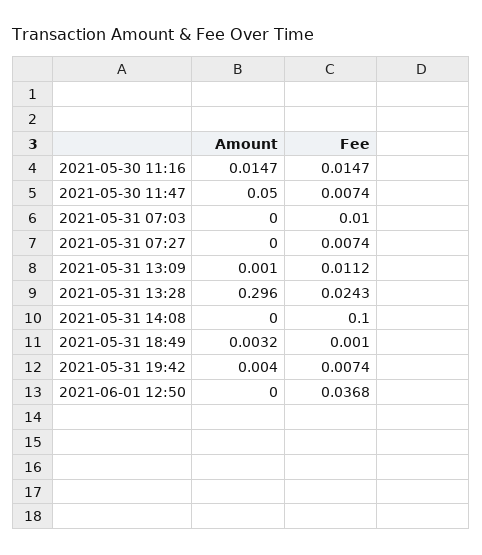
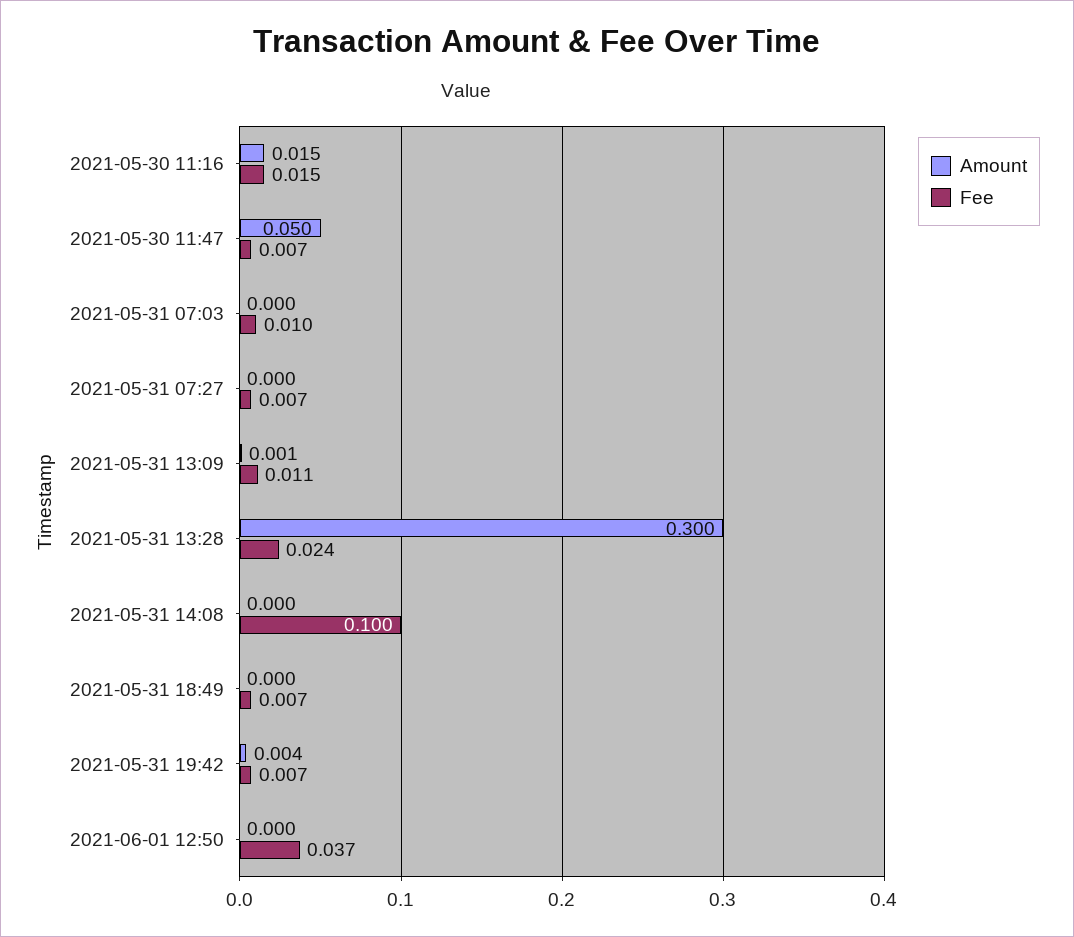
  {
    "Amount": {
      "2021-05-30 11:16": 0.0147,
      "2021-05-30 11:47": 0.05,
      "2021-05-31 07:03": 0,
      "2021-05-31 07:27": 0,
      "2021-05-31 13:09": 0.001,
-     "2021-05-31 13:28": 0.296,
+     "2021-05-31 13:28": 0.3,
      "2021-05-31 14:08": 0,
-     "2021-05-31 18:49": 0.0032,
+     "2021-05-31 18:49": 0,
      "2021-05-31 19:42": 0.004,
      "2021-06-01 12:50": 0
    },
    "Fee": {
      "2021-05-30 11:16": 0.0147,
      "2021-05-30 11:47": 0.0074,
      "2021-05-31 07:03": 0.01,
      "2021-05-31 07:27": 0.0074,
      "2021-05-31 13:09": 0.0112,
      "2021-05-31 13:28": 0.0243,
      "2021-05-31 14:08": 0.1,
-     "2021-05-31 18:49": 0.001,
+     "2021-05-31 18:49": 0.007,
      "2021-05-31 19:42": 0.0074,
      "2021-06-01 12:50": 0.0368
    }
  }

